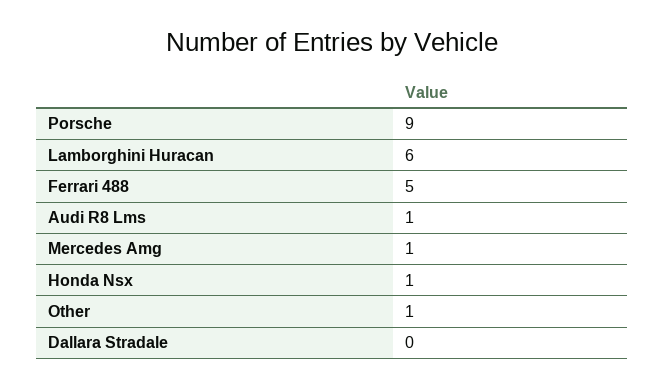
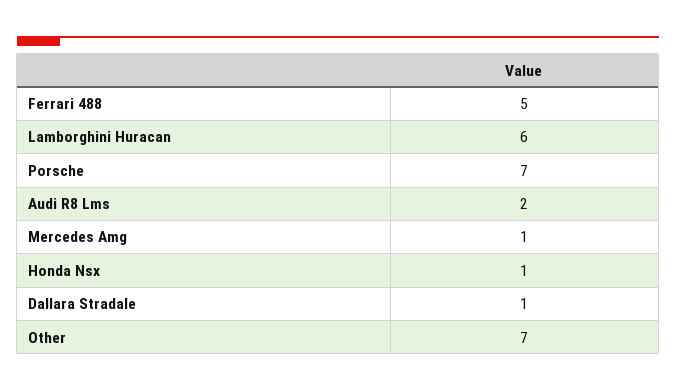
  {
-   "Porsche": 9,
+   "Porsche": 7,
    "Lamborghini Huracan": 6,
    "Ferrari 488": 5,
-   "Audi R8 Lms": 1,
+   "Audi R8 Lms": 2,
    "Mercedes Amg": 1,
    "Honda Nsx": 1,
-   "Other": 1,
+   "Other": 7,
-   "Dallara Stradale": 0
+   "Dallara Stradale": 1
  }

